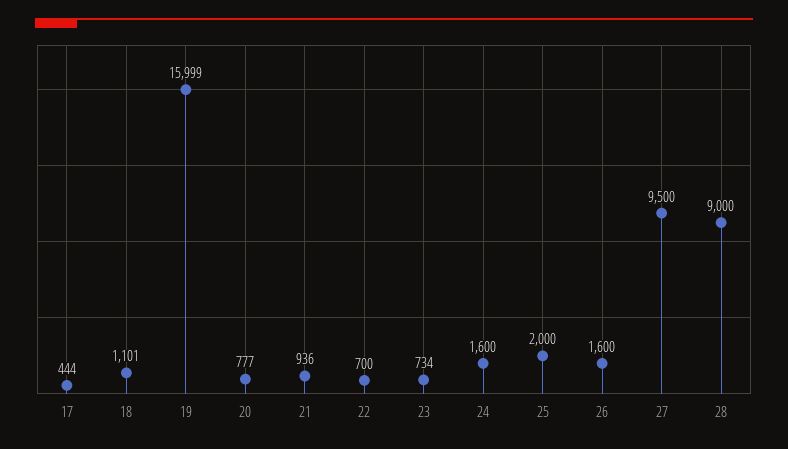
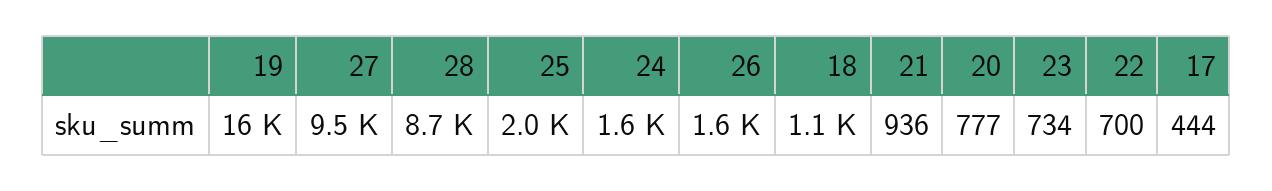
  {
    "17": 444,
    "18": 1101,
    "19": 15999,
    "20": 777,
    "21": 936,
    "22": 700,
    "23": 734,
    "24": 1600,
    "25": 2000,
    "26": 1600,
    "27": 9500,
-   "28": 9000
+   "28": 8700
  }

